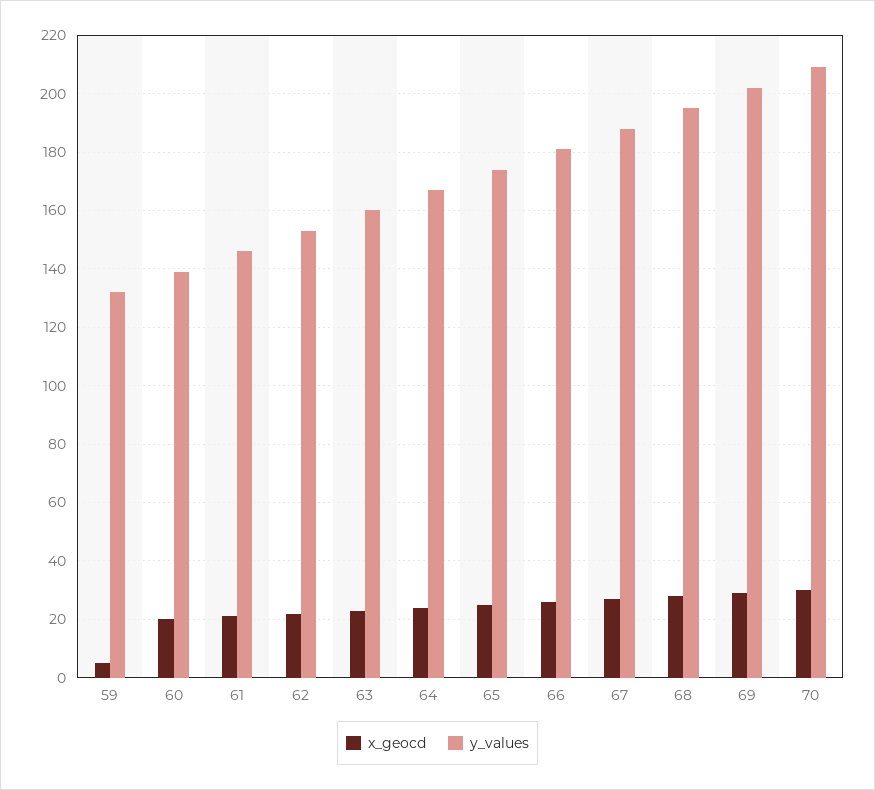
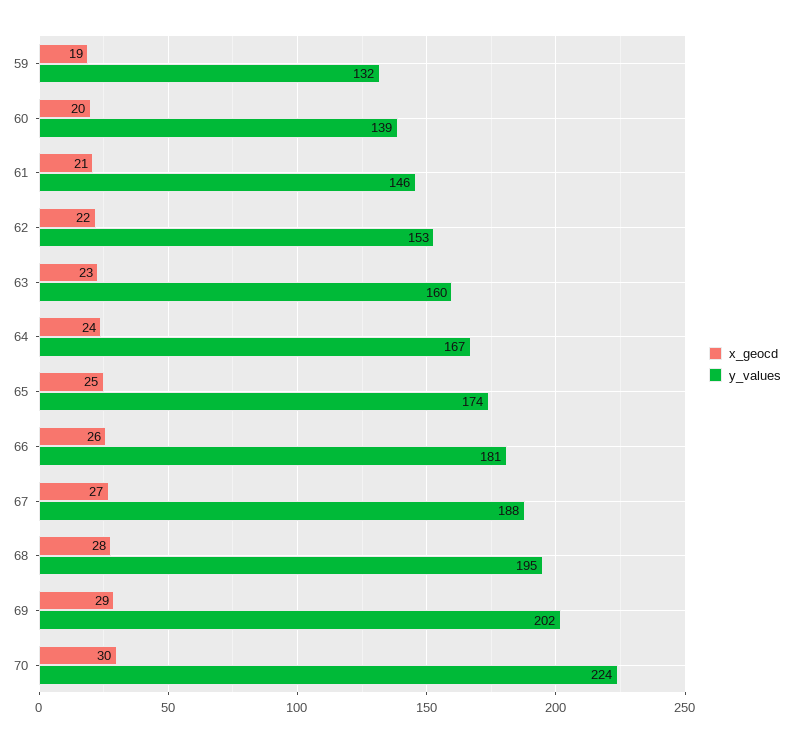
  {
    "x_geocd": {
-     "59": 5,
+     "59": 19,
      "60": 20,
      "61": 21,
      "62": 22,
      "63": 23,
      "64": 24,
      "65": 25,
      "66": 26,
      "67": 27,
      "68": 28,
      "69": 29,
      "70": 30
    },
    "y_values": {
      "59": 132,
      "60": 139,
      "61": 146,
      "62": 153,
      "63": 160,
      "64": 167,
      "65": 174,
      "66": 181,
      "67": 188,
      "68": 195,
      "69": 202,
-     "70": 210
+     "70": 224
    }
  }

